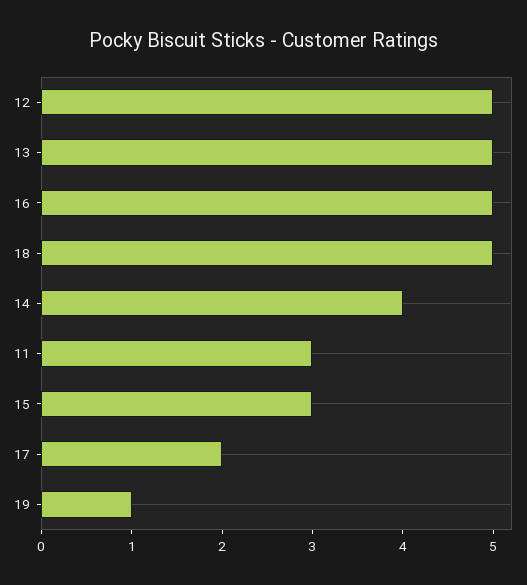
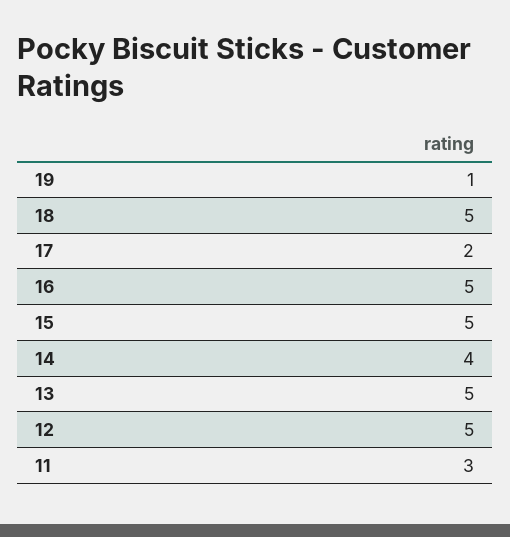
  {
    "12": 5,
    "13": 5,
    "16": 5,
    "18": 5,
    "14": 4,
    "11": 3,
-   "15": 3,
+   "15": 5,
    "17": 2,
    "19": 1
  }

